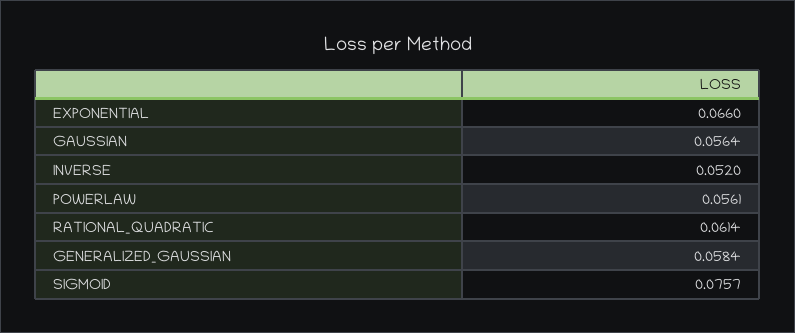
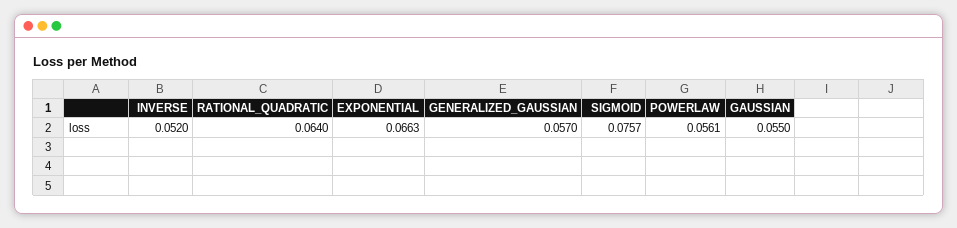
  {
-   "EXPONENTIAL": 0.066,
+   "EXPONENTIAL": 0.0663,
-   "GAUSSIAN": 0.0564,
+   "GAUSSIAN": 0.055,
    "INVERSE": 0.052,
    "POWERLAW": 0.0561,
-   "RATIONAL_QUADRATIC": 0.0614,
+   "RATIONAL_QUADRATIC": 0.064,
-   "GENERALIZED_GAUSSIAN": 0.0584,
+   "GENERALIZED_GAUSSIAN": 0.057,
    "SIGMOID": 0.0757
  }

